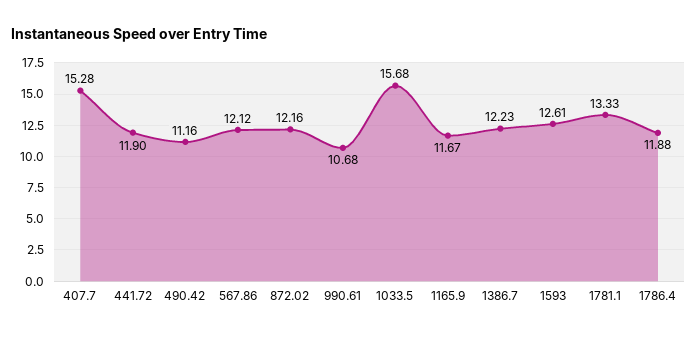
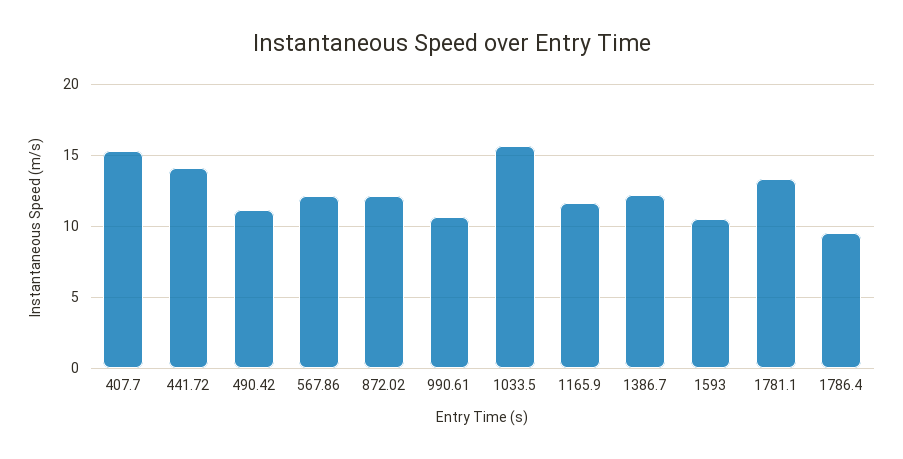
  {
    "407.7": 15.28,
-   "441.72": 11.9,
+   "441.72": 14,
    "490.42": 11.16,
    "567.86": 12.12,
    "872.02": 12.16,
    "990.61": 10.68,
    "1033.5": 15.68,
    "1165.9": 11.67,
    "1386.7": 12.23,
-   "1593": 12.61,
+   "1593": 10.5,
    "1781.1": 13.33,
-   "1786.4": 11.88
+   "1786.4": 9.5
  }

